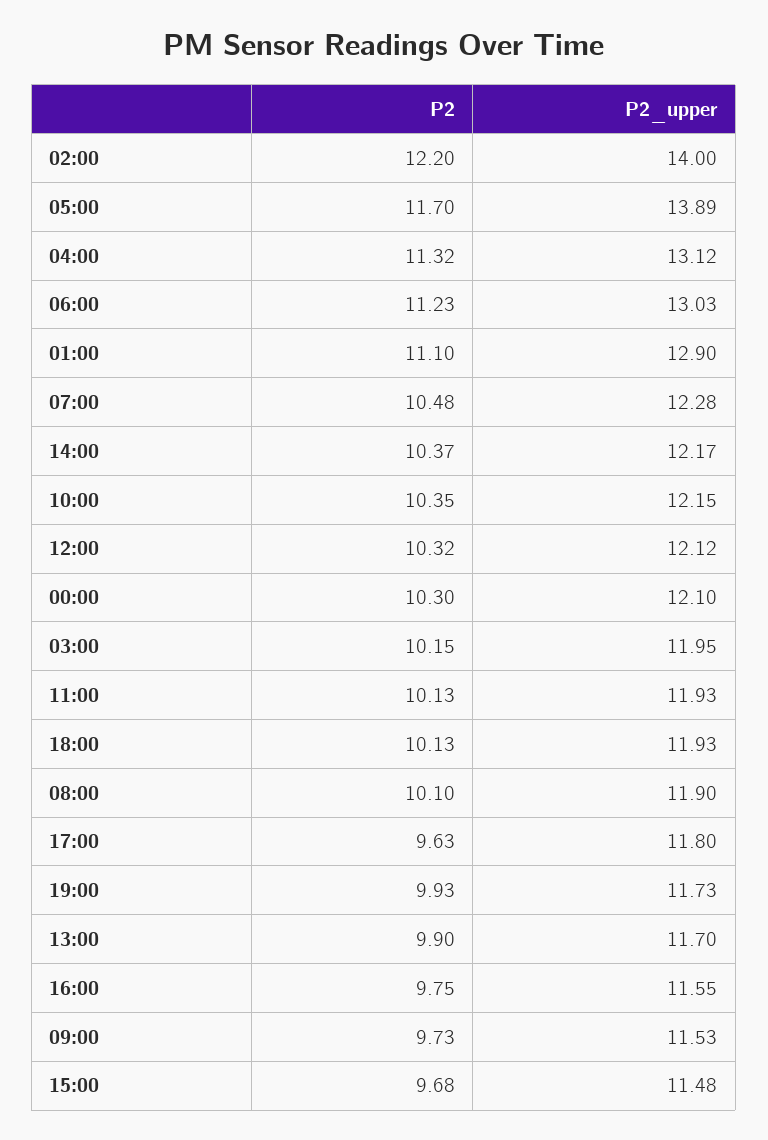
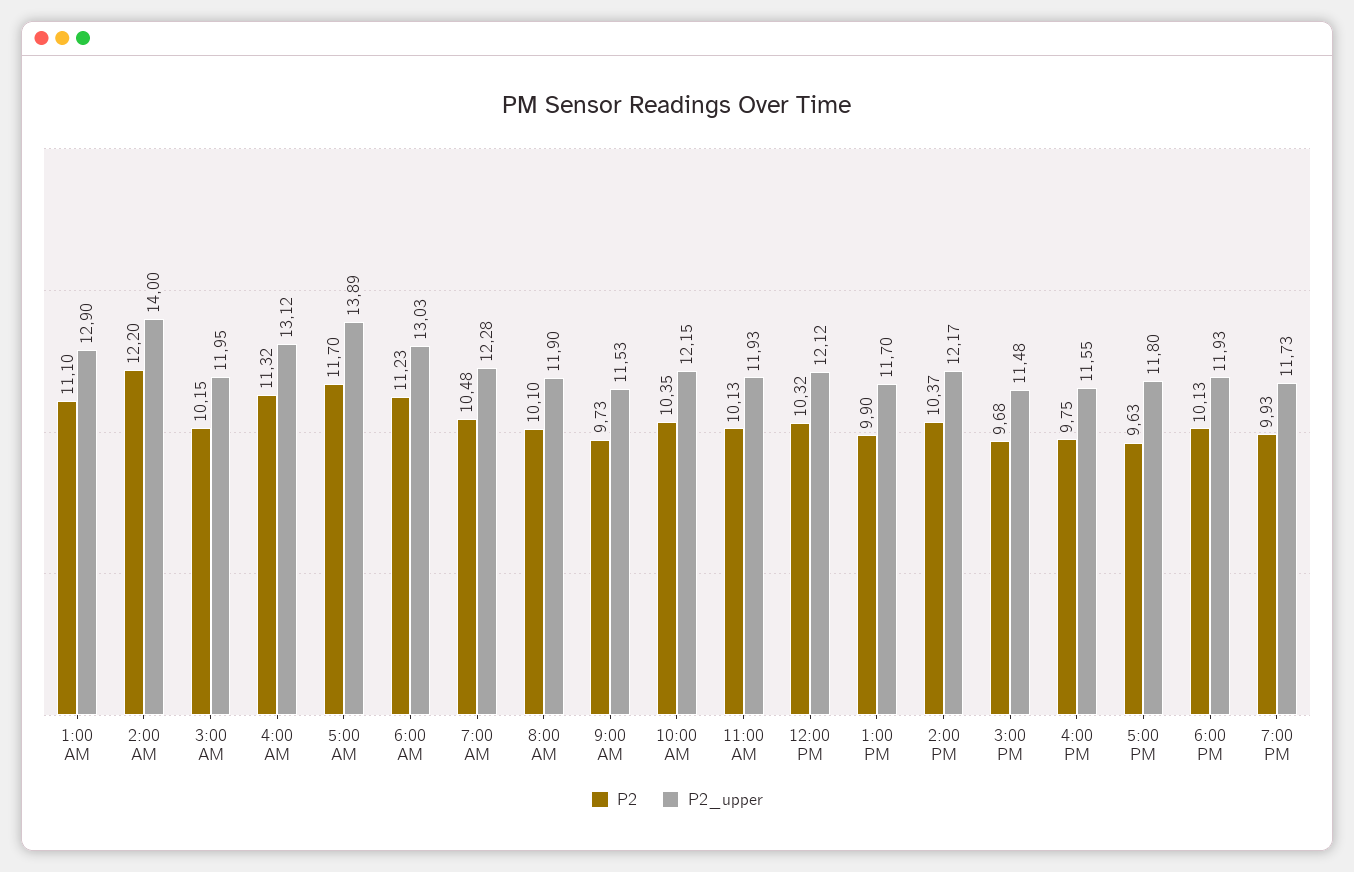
  {
    "P2": {
      "02:00": 12.2,
      "05:00": 11.7,
      "04:00": 11.32,
      "06:00": 11.23,
      "01:00": 11.1,
      "07:00": 10.48,
      "14:00": 10.37,
      "10:00": 10.35,
      "12:00": 10.32,
-     "00:00": 10.3,
      "03:00": 10.15,
      "11:00": 10.13,
      "18:00": 10.13,
      "08:00": 10.1,
      "17:00": 9.63,
      "19:00": 9.93,
      "13:00": 9.9,
      "16:00": 9.75,
      "09:00": 9.73,
      "15:00": 9.68
    },
    "P2_upper": {
      "02:00": 14,
      "05:00": 13.89,
      "04:00": 13.12,
      "06:00": 13.03,
      "01:00": 12.9,
      "07:00": 12.28,
      "14:00": 12.17,
      "10:00": 12.15,
      "12:00": 12.12,
-     "00:00": 12.1,
      "03:00": 11.95,
      "11:00": 11.93,
      "18:00": 11.93,
      "08:00": 11.9,
      "17:00": 11.8,
      "19:00": 11.73,
      "13:00": 11.7,
      "16:00": 11.55,
      "09:00": 11.53,
      "15:00": 11.48
    }
  }

